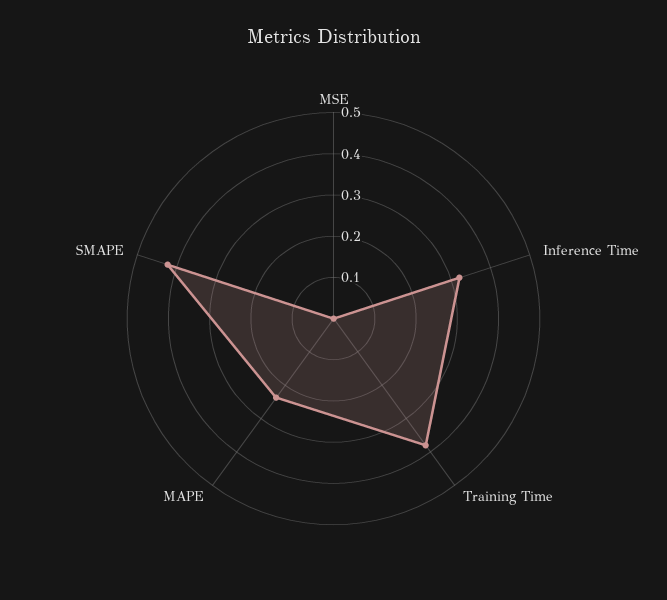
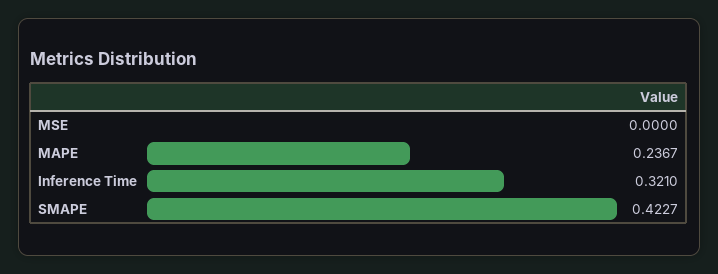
  {
    "MSE": 0,
    "Inference Time": 0.321,
-   "Training Time": 0.38,
    "MAPE": 0.2367,
    "SMAPE": 0.4227
  }

